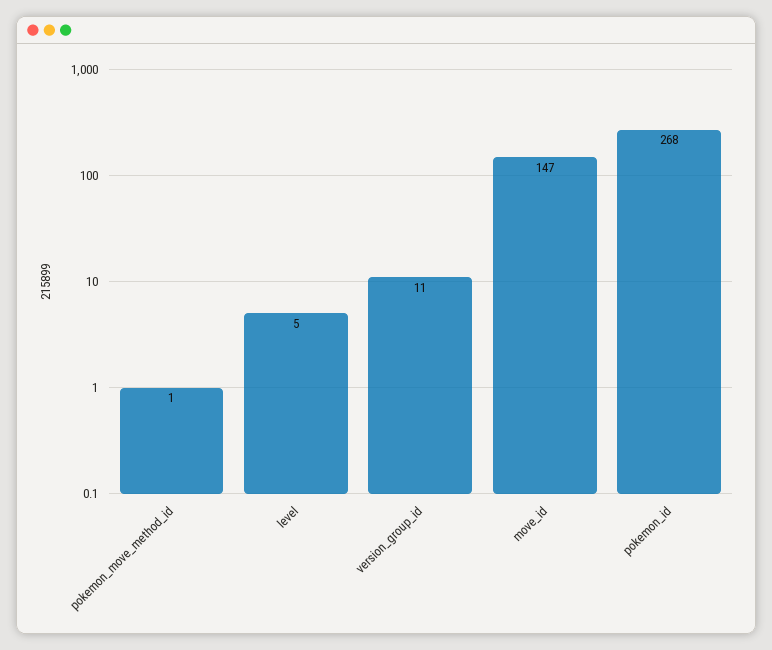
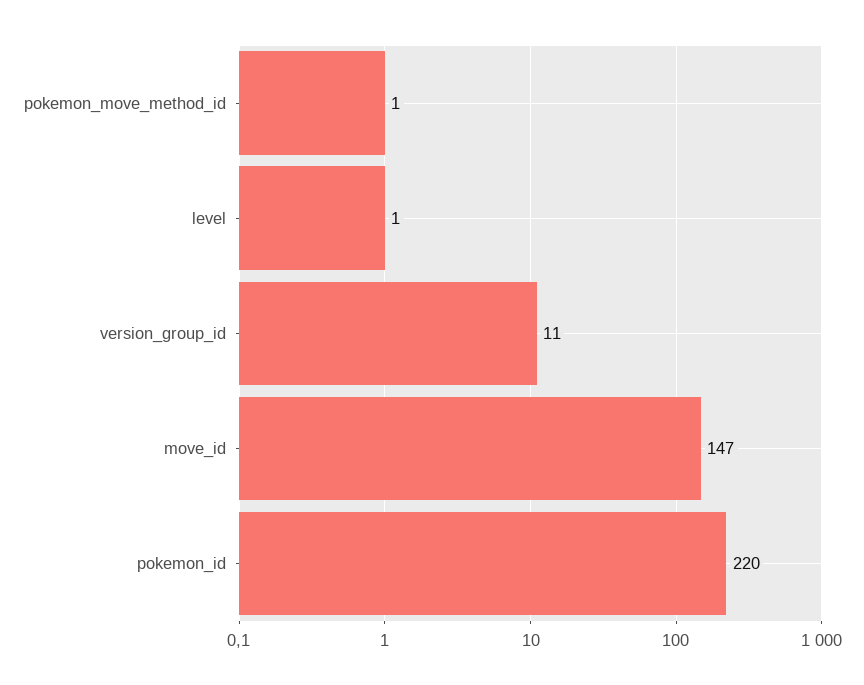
  {
    "pokemon_move_method_id": 1,
-   "level": 5,
+   "level": 1,
    "version_group_id": 11,
    "move_id": 147,
-   "pokemon_id": 268
+   "pokemon_id": 220
  }

